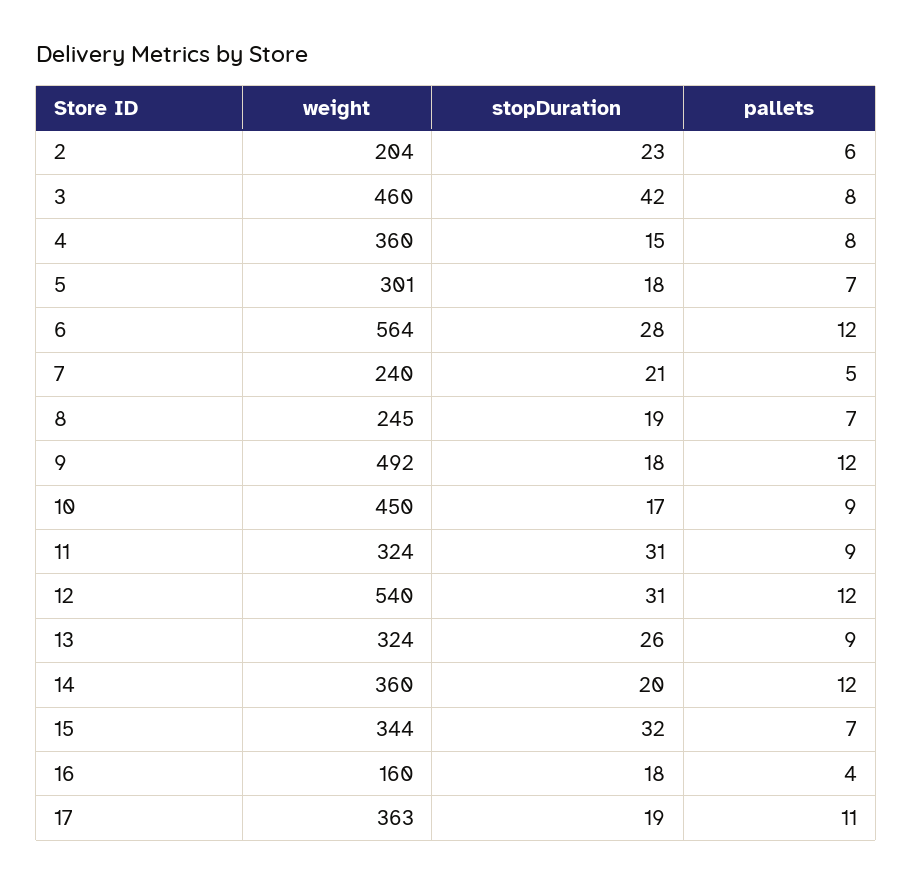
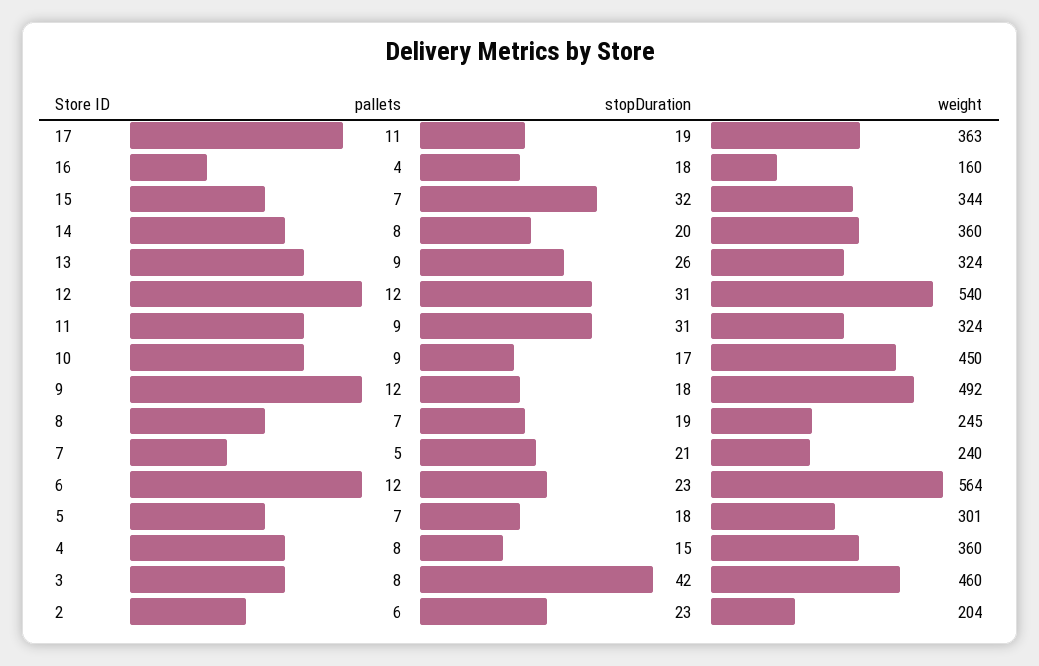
  {
    "weight": {
      "2": 204,
      "3": 460,
      "4": 360,
      "5": 301,
      "6": 564,
      "7": 240,
      "8": 245,
      "9": 492,
      "10": 450,
      "11": 324,
      "12": 540,
      "13": 324,
      "14": 360,
      "15": 344,
      "16": 160,
      "17": 363
    },
    "stopDuration": {
      "2": 23,
      "3": 42,
      "4": 15,
      "5": 18,
-     "6": 28,
+     "6": 23,
      "7": 21,
      "8": 19,
      "9": 18,
      "10": 17,
      "11": 31,
      "12": 31,
      "13": 26,
      "14": 20,
      "15": 32,
      "16": 18,
      "17": 19
    },
    "pallets": {
      "2": 6,
      "3": 8,
      "4": 8,
      "5": 7,
      "6": 12,
      "7": 5,
      "8": 7,
      "9": 12,
      "10": 9,
      "11": 9,
      "12": 12,
      "13": 9,
-     "14": 12,
+     "14": 8,
      "15": 7,
      "16": 4,
      "17": 11
    }
  }

